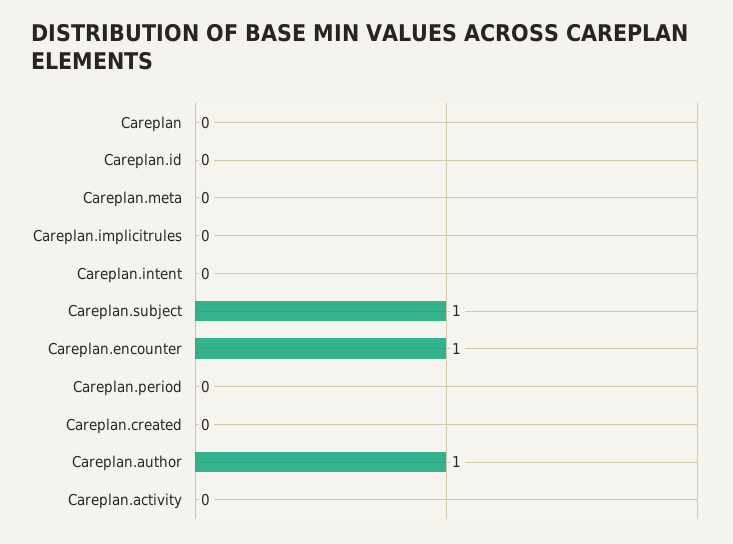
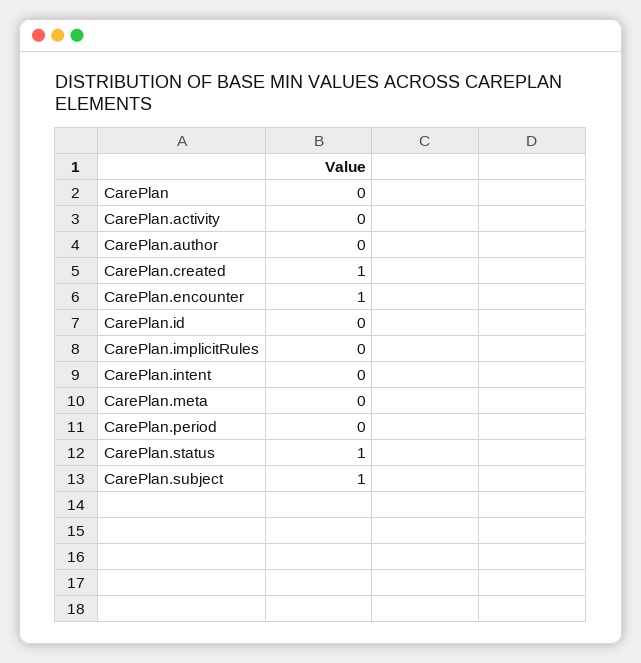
  {
    "Careplan": 0,
    "Careplan.id": 0,
    "Careplan.meta": 0,
    "Careplan.implicitrules": 0,
    "Careplan.intent": 0,
    "Careplan.subject": 1,
    "Careplan.encounter": 1,
    "Careplan.period": 0,
-   "Careplan.created": 0,
+   "Careplan.created": 1,
-   "Careplan.author": 1,
+   "Careplan.author": 0,
-   "Careplan.activity": 0
+   "Careplan.activity": 0,
+   "CarePlan.status": 1
  }

